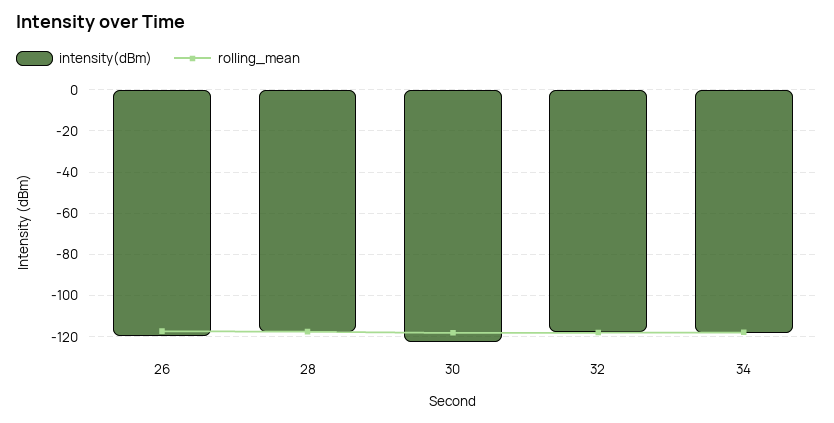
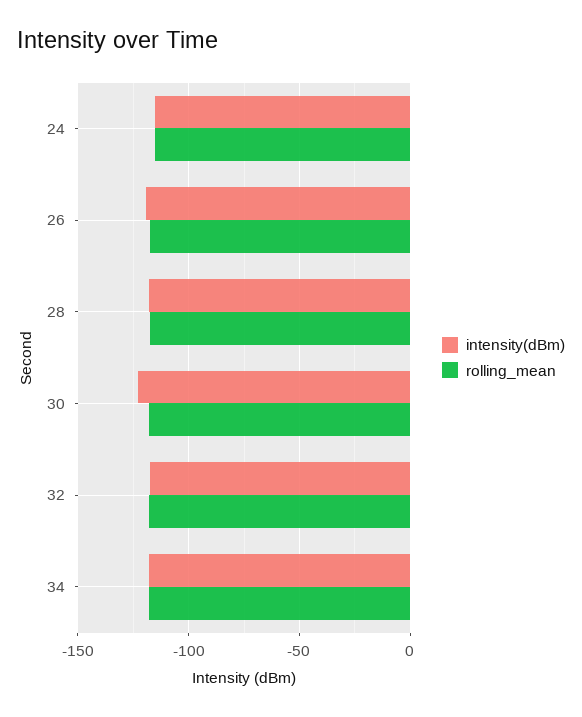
  {
    "intensity(dBm)": {
      "26": -120,
      "28": -120,
      "30": -125,
      "32": -120,
-     "34": -120
+     "34": -120,
+     "24": -115
    },
    "rolling_mean": {
      "26": -115,
      "28": -120,
      "30": -120,
      "32": -120,
-     "34": -120
+     "34": -120,
+     "24": -115
    }
  }

